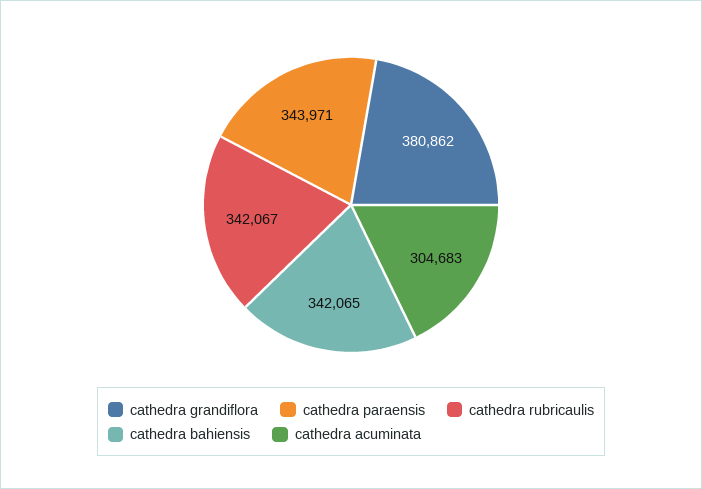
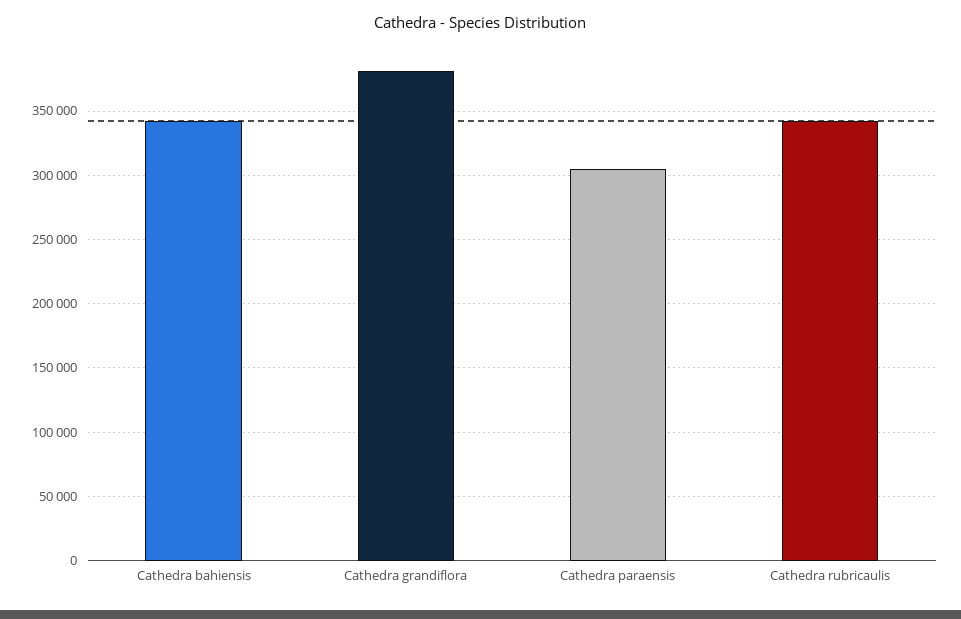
  {
    "cathedra grandiflora": 380862,
-   "cathedra paraensis": 343971,
+   "cathedra paraensis": 305000,
    "cathedra rubricaulis": 342067,
-   "cathedra bahiensis": 342065,
+   "cathedra bahiensis": 342065
-   "cathedra acuminata": 304683
  }

